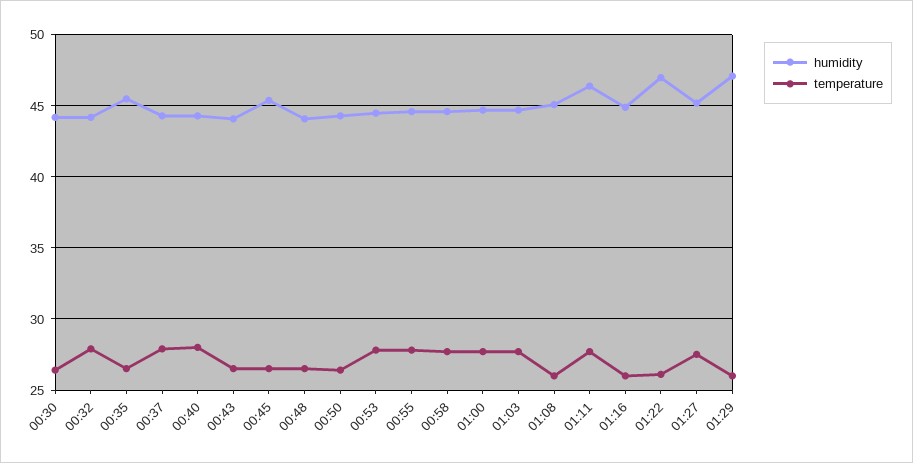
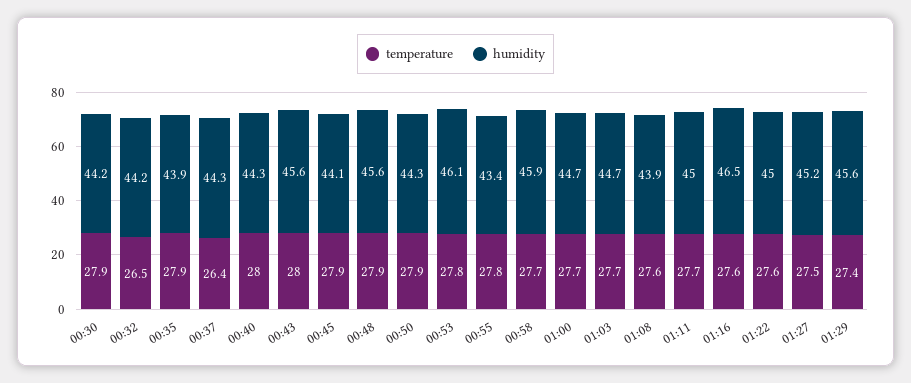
  {
    "humidity": {
      "00:30": 44.2,
      "00:32": 44.2,
-     "00:35": 45.5,
+     "00:35": 43.9,
      "00:37": 44.3,
      "00:40": 44.3,
-     "00:43": 44,
+     "00:43": 45.6,
-     "00:45": 45.5,
+     "00:45": 44.1,
-     "00:48": 44,
+     "00:48": 45.6,
      "00:50": 44.3,
-     "00:53": 44.5,
+     "00:53": 46.1,
-     "00:55": 44.5,
+     "00:55": 43.4,
-     "00:58": 44.5,
+     "00:58": 45.9,
      "01:00": 44.7,
      "01:03": 44.7,
-     "01:08": 45,
+     "01:08": 43.9,
-     "01:11": 46.5,
+     "01:11": 45,
-     "01:16": 45,
+     "01:16": 46.5,
-     "01:22": 47,
+     "01:22": 45,
      "01:27": 45.2,
-     "01:29": 47
+     "01:29": 45.6
    },
    "temperature": {
-     "00:30": 26.5,
+     "00:30": 27.9,
-     "00:32": 28,
+     "00:32": 26.5,
-     "00:35": 26.5,
+     "00:35": 27.9,
-     "00:37": 28,
+     "00:37": 26.4,
      "00:40": 28,
-     "00:43": 26.5,
+     "00:43": 28,
-     "00:45": 26.5,
+     "00:45": 27.9,
-     "00:48": 26.5,
+     "00:48": 27.9,
-     "00:50": 26.5,
+     "00:50": 27.9,
      "00:53": 27.8,
      "00:55": 27.8,
      "00:58": 27.7,
      "01:00": 27.7,
      "01:03": 27.7,
-     "01:08": 26,
+     "01:08": 27.6,
      "01:11": 27.7,
-     "01:16": 26,
+     "01:16": 27.6,
-     "01:22": 26,
+     "01:22": 27.6,
      "01:27": 27.5,
-     "01:29": 26
+     "01:29": 27.4
    }
  }

